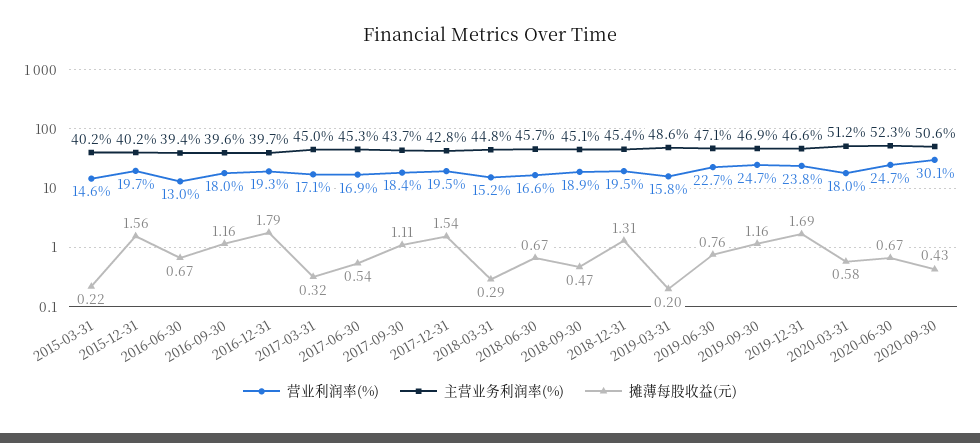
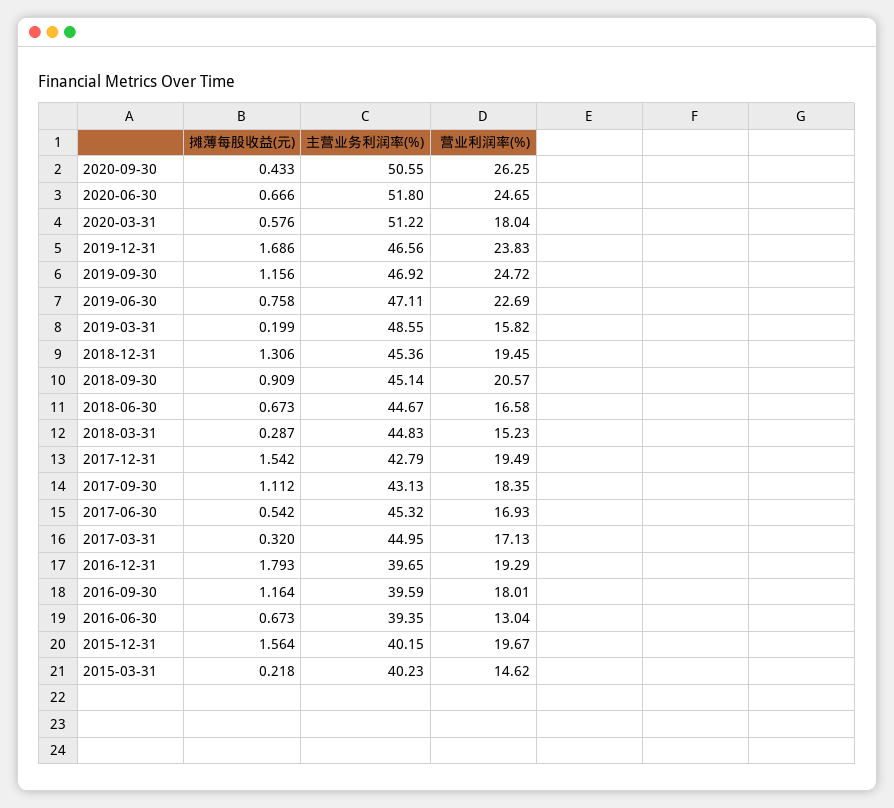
  {
    "营业利润率(%)": {
      "2015-03-31": 14.62,
      "2015-12-31": 19.67,
      "2016-06-30": 13.04,
      "2016-09-30": 18.01,
      "2016-12-31": 19.29,
      "2017-03-31": 17.13,
      "2017-06-30": 16.93,
      "2017-09-30": 18.35,
      "2017-12-31": 19.49,
      "2018-03-31": 15.23,
      "2018-06-30": 16.58,
-     "2018-09-30": 18.9,
+     "2018-09-30": 20.57,
      "2018-12-31": 19.45,
      "2019-03-31": 15.82,
      "2019-06-30": 22.69,
      "2019-09-30": 24.72,
      "2019-12-31": 23.83,
      "2020-03-31": 18.04,
      "2020-06-30": 24.65,
-     "2020-09-30": 30.1
+     "2020-09-30": 26.25
    },
    "主营业务利润率(%)": {
      "2015-03-31": 40.23,
      "2015-12-31": 40.15,
      "2016-06-30": 39.35,
      "2016-09-30": 39.59,
      "2016-12-31": 39.65,
      "2017-03-31": 44.95,
      "2017-06-30": 45.32,
-     "2017-09-30": 43.7,
+     "2017-09-30": 43.13,
      "2017-12-31": 42.79,
      "2018-03-31": 44.83,
-     "2018-06-30": 45.7,
+     "2018-06-30": 44.67,
      "2018-09-30": 45.14,
      "2018-12-31": 45.36,
      "2019-03-31": 48.55,
      "2019-06-30": 47.11,
      "2019-09-30": 46.92,
      "2019-12-31": 46.56,
      "2020-03-31": 51.22,
-     "2020-06-30": 52.3,
+     "2020-06-30": 51.8,
      "2020-09-30": 50.55
    },
    "摊薄每股收益(元)": {
      "2015-03-31": 0.218,
      "2015-12-31": 1.564,
      "2016-06-30": 0.673,
      "2016-09-30": 1.164,
      "2016-12-31": 1.793,
      "2017-03-31": 0.32,
      "2017-06-30": 0.542,
      "2017-09-30": 1.112,
      "2017-12-31": 1.542,
      "2018-03-31": 0.287,
      "2018-06-30": 0.673,
-     "2018-09-30": 0.47,
+     "2018-09-30": 0.909,
      "2018-12-31": 1.306,
      "2019-03-31": 0.199,
      "2019-06-30": 0.758,
      "2019-09-30": 1.156,
      "2019-12-31": 1.686,
      "2020-03-31": 0.576,
      "2020-06-30": 0.666,
      "2020-09-30": 0.433
    }
  }

